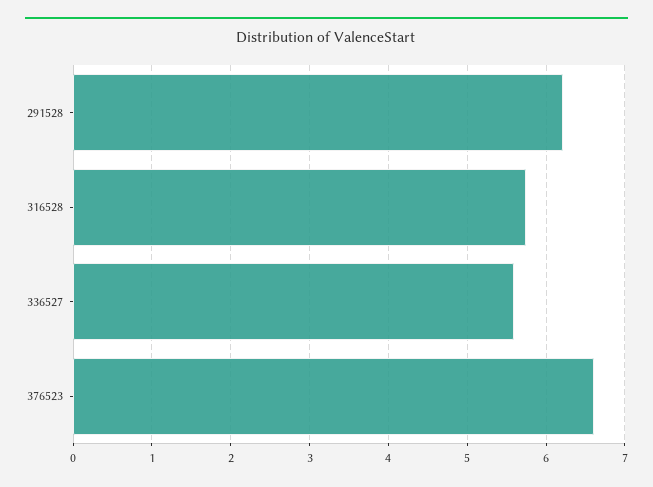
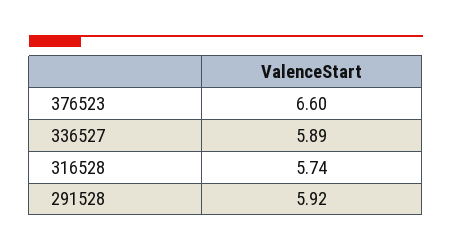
  {
-   "291528": 6.2,
+   "291528": 5.92,
    "316528": 5.74,
-   "336527": 5.6,
+   "336527": 5.89,
    "376523": 6.6
  }

